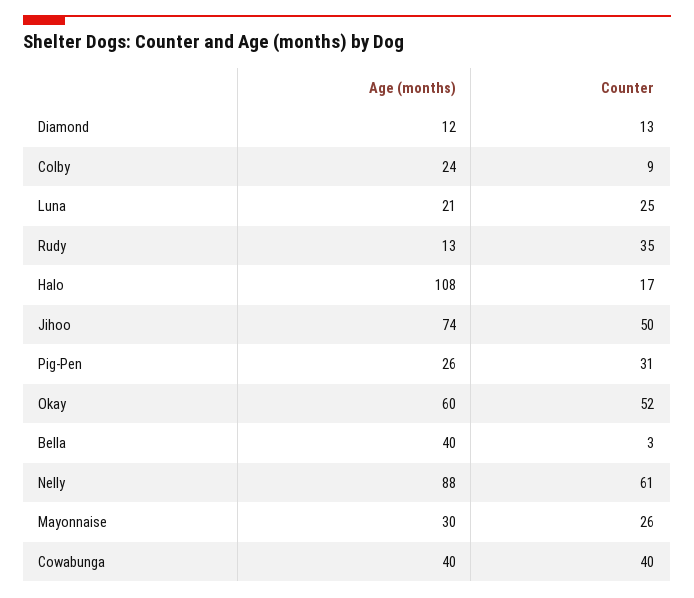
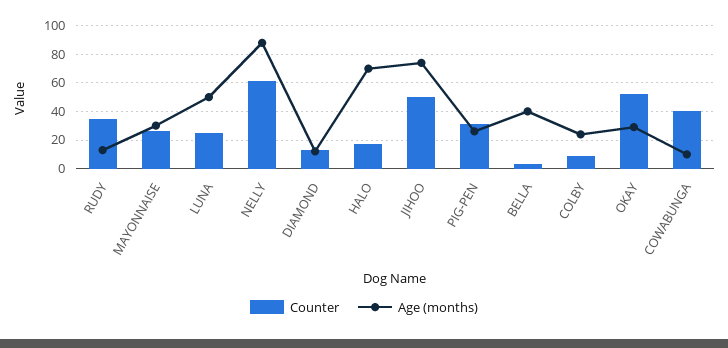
  {
    "Age (months)": {
      "Diamond": 12,
      "Colby": 24,
-     "Luna": 21,
+     "Luna": 50,
      "Rudy": 13,
-     "Halo": 108,
+     "Halo": 70,
      "Jihoo": 74,
      "Pig-Pen": 26,
-     "Okay": 60,
+     "Okay": 30,
      "Bella": 40,
      "Nelly": 88,
      "Mayonnaise": 30,
-     "Cowabunga": 40
+     "Cowabunga": 10
    },
    "Counter": {
      "Diamond": 13,
      "Colby": 9,
      "Luna": 25,
      "Rudy": 35,
      "Halo": 17,
      "Jihoo": 50,
      "Pig-Pen": 31,
      "Okay": 52,
      "Bella": 3,
      "Nelly": 61,
      "Mayonnaise": 26,
      "Cowabunga": 40
    }
  }

